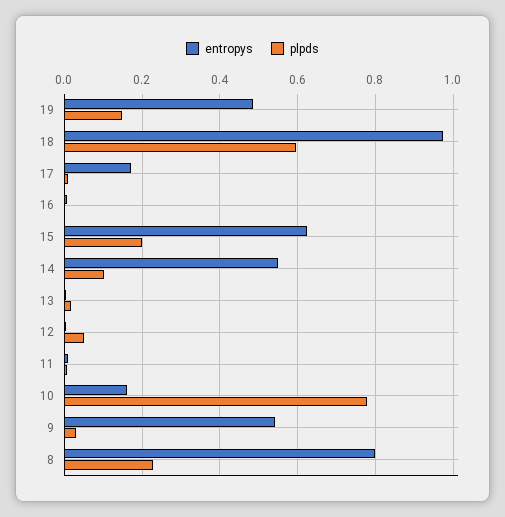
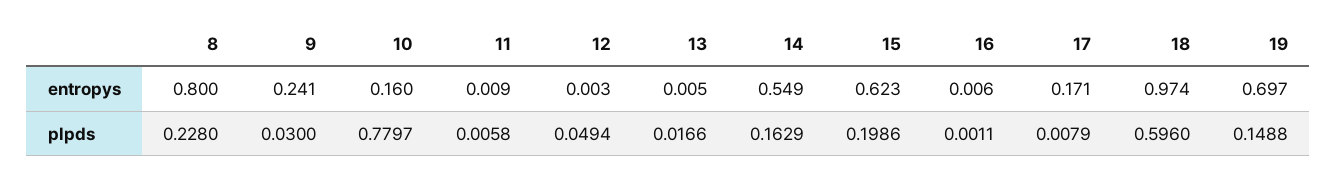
  {
    "entropys": {
-     "19": 0.48,
+     "19": 0.697,
      "18": 0.974,
      "17": 0.171,
      "16": 0.006,
      "15": 0.623,
      "14": 0.549,
      "13": 0.005,
      "12": 0.003,
      "11": 0.009,
      "10": 0.16,
-     "9": 0.54,
+     "9": 0.241,
      "8": 0.8
    },
    "plpds": {
      "19": 0.1488,
      "18": 0.596,
      "17": 0.0079,
      "16": 0.0011,
      "15": 0.1986,
-     "14": 0.1,
+     "14": 0.1629,
      "13": 0.0166,
      "12": 0.0494,
      "11": 0.0058,
      "10": 0.7797,
      "9": 0.03,
      "8": 0.228
    }
  }

